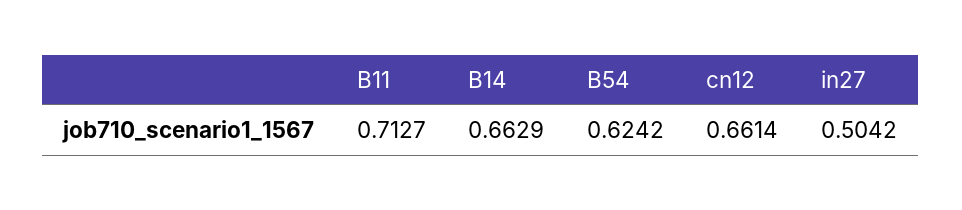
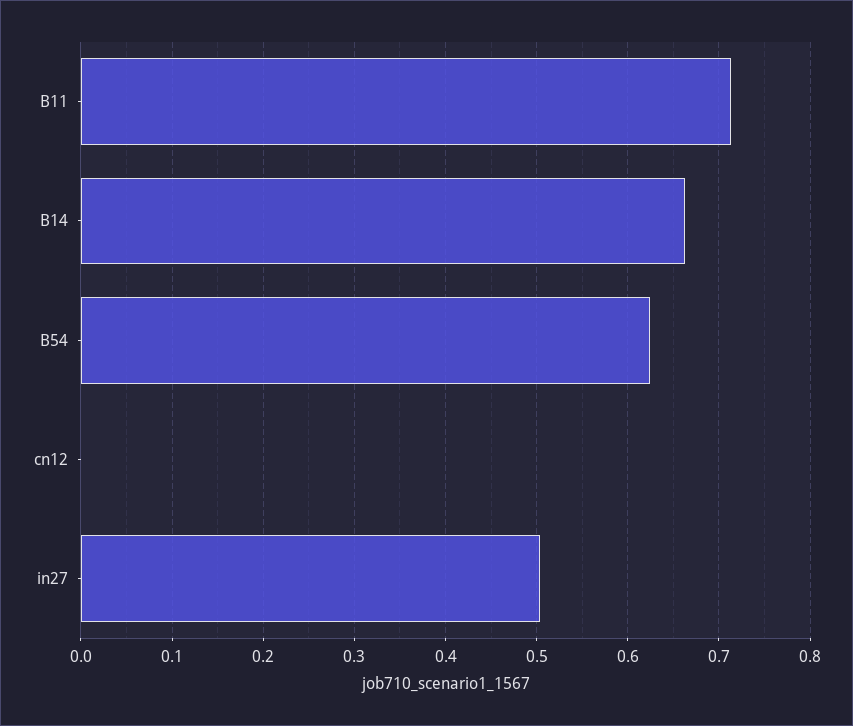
  {
    "B11": 0.7127,
    "B14": 0.6629,
    "B54": 0.6242,
-   "cn12": 0.6614,
+   "cn12": 0,
    "in27": 0.5042
  }

